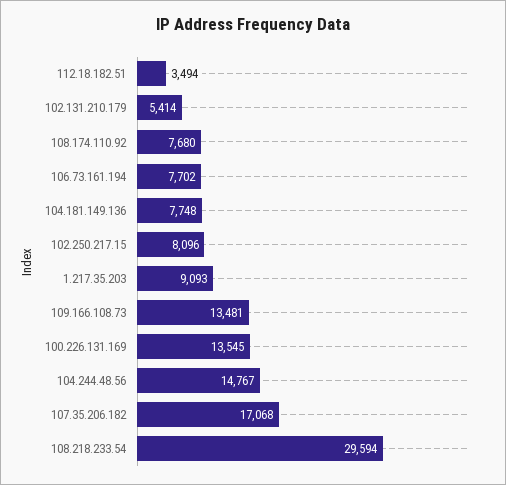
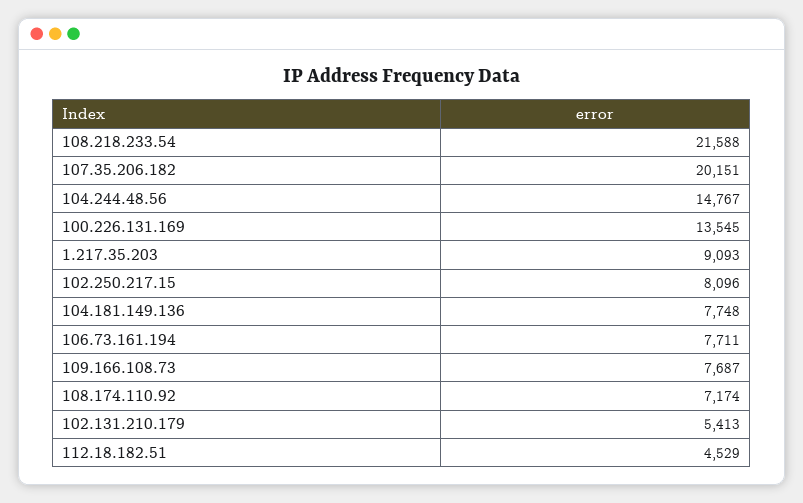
  {
-   "112.18.182.51": 3494,
+   "112.18.182.51": 4529,
-   "102.131.210.179": 5414,
+   "102.131.210.179": 5413,
-   "108.174.110.92": 7680,
+   "108.174.110.92": 7174,
-   "106.73.161.194": 7702,
+   "106.73.161.194": 7711,
    "104.181.149.136": 7748,
    "102.250.217.15": 8096,
    "1.217.35.203": 9093,
-   "109.166.108.73": 13481,
+   "109.166.108.73": 7687,
    "100.226.131.169": 13545,
    "104.244.48.56": 14767,
-   "107.35.206.182": 17068,
+   "107.35.206.182": 20151,
-   "108.218.233.54": 29594
+   "108.218.233.54": 21588
  }

